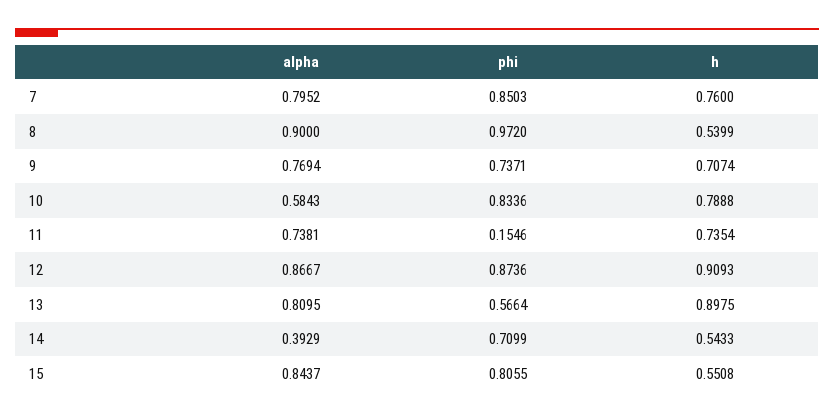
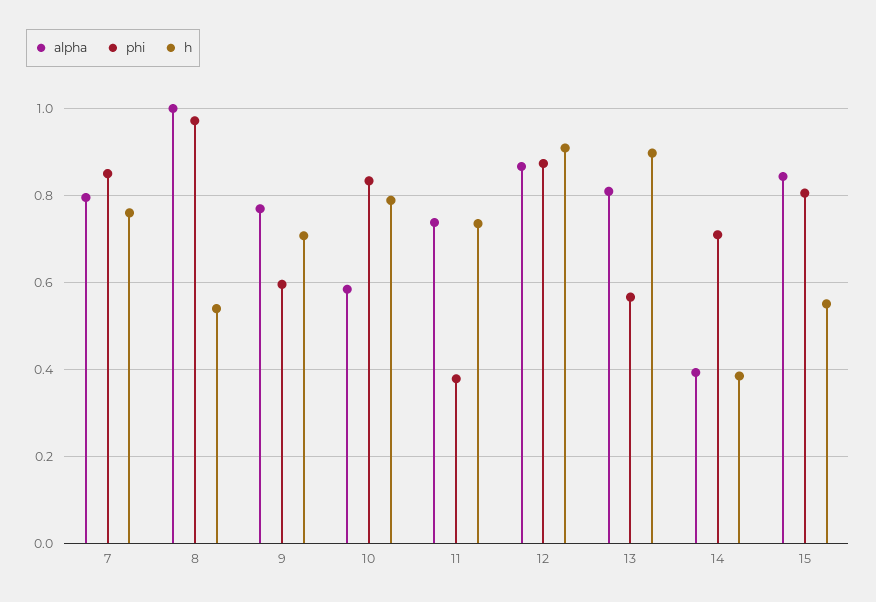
  {
    "alpha": {
      "7": 0.7952,
-     "8": 0.9,
+     "8": 1,
      "9": 0.7694,
      "10": 0.5843,
      "11": 0.7381,
      "12": 0.8667,
      "13": 0.8095,
      "14": 0.3929,
      "15": 0.8437
    },
    "phi": {
      "7": 0.8503,
      "8": 0.972,
-     "9": 0.7371,
+     "9": 0.6,
      "10": 0.8336,
-     "11": 0.1546,
+     "11": 0.38,
      "12": 0.8736,
      "13": 0.5664,
      "14": 0.7099,
      "15": 0.8055
    },
    "h": {
      "7": 0.76,
      "8": 0.5399,
      "9": 0.7074,
      "10": 0.7888,
      "11": 0.7354,
      "12": 0.9093,
      "13": 0.8975,
-     "14": 0.5433,
+     "14": 0.38,
      "15": 0.5508
    }
  }

